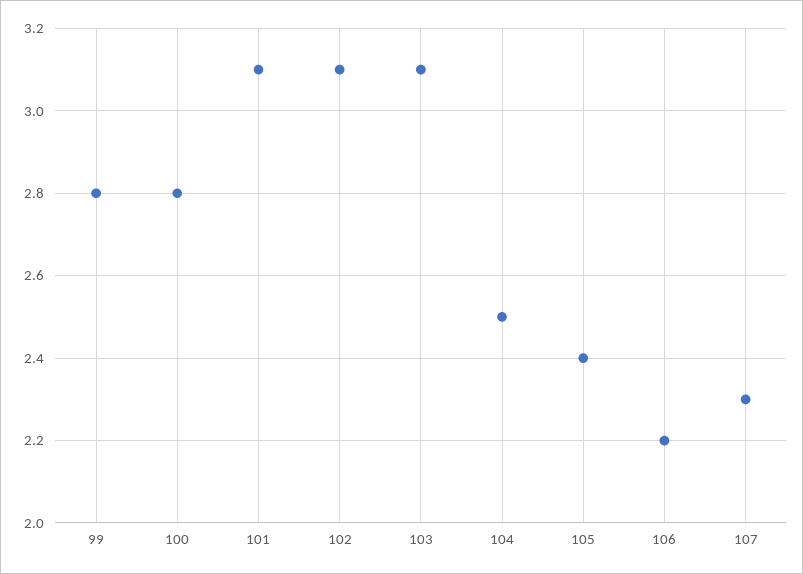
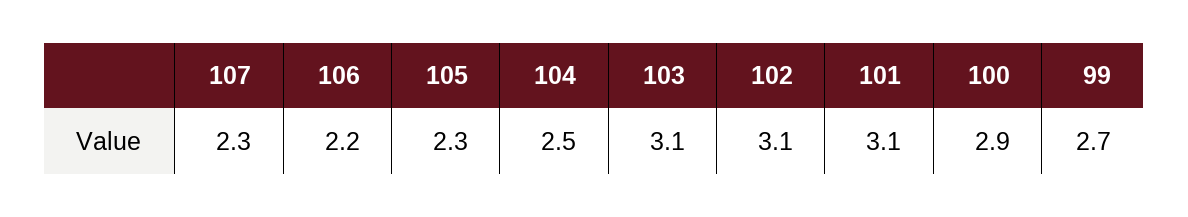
  {
-   "99": 2.8,
+   "99": 2.7,
-   "100": 2.8,
+   "100": 2.9,
    "101": 3.1,
    "102": 3.1,
    "103": 3.1,
    "104": 2.5,
-   "105": 2.4,
+   "105": 2.3,
    "106": 2.2,
    "107": 2.3
  }

